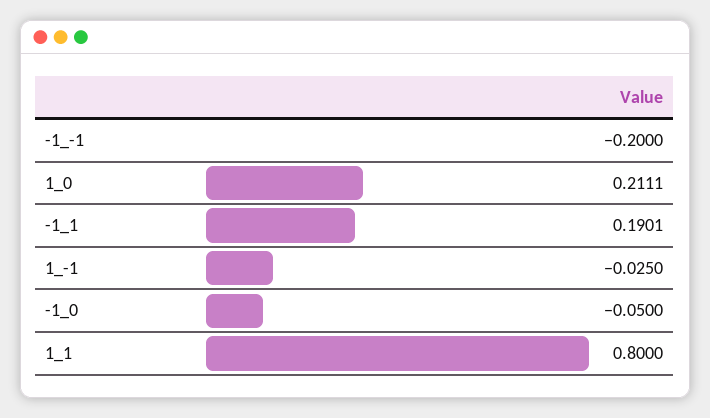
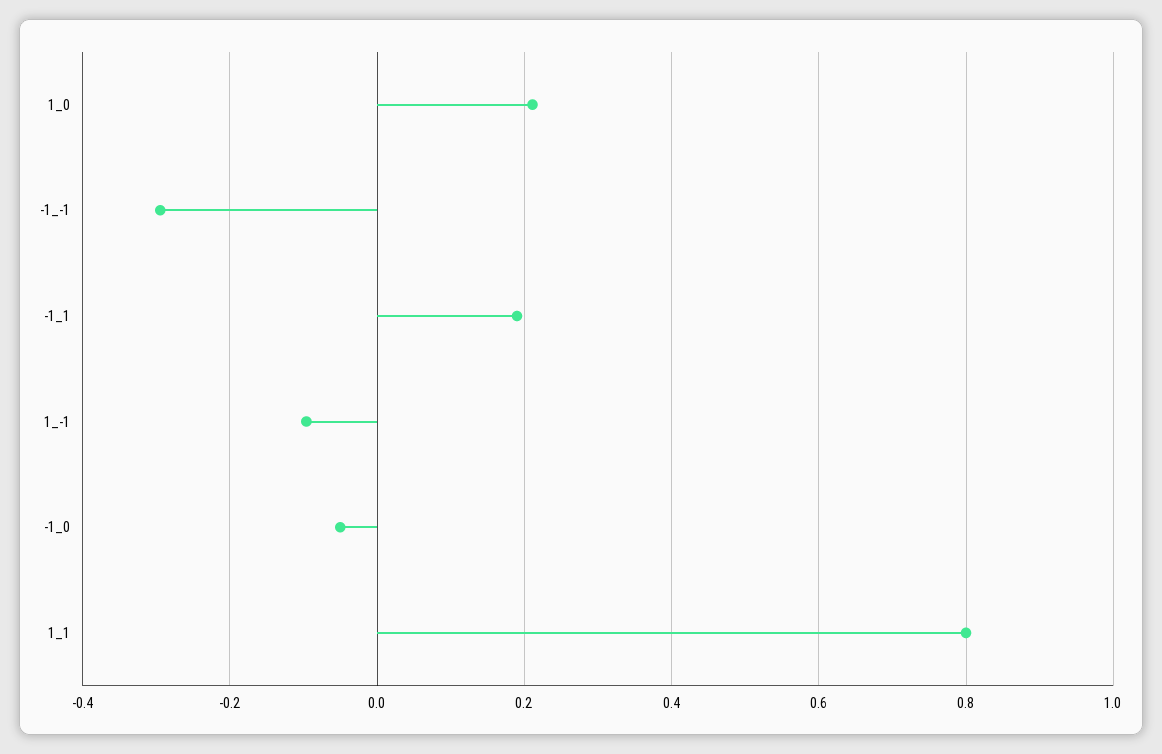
  {
-   "-1_-1": -0.2,
+   "-1_-1": -0.3,
    "1_0": 0.2111,
    "-1_1": 0.1901,
-   "1_-1": -0.025,
+   "1_-1": -0.1,
    "-1_0": -0.05,
    "1_1": 0.8
  }

